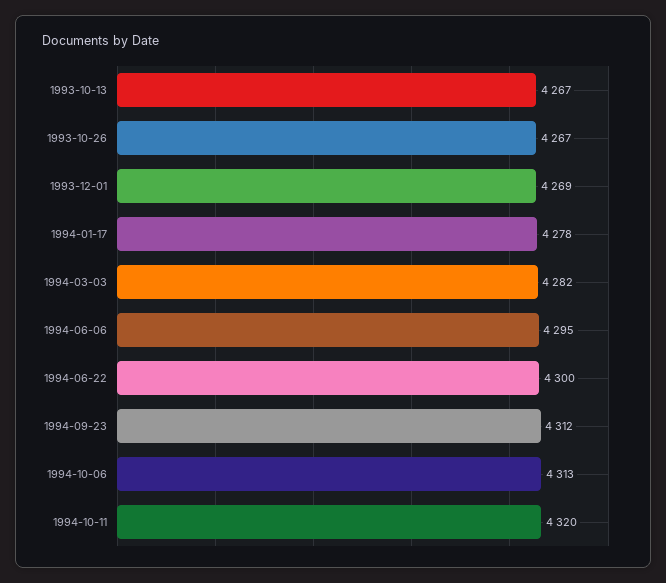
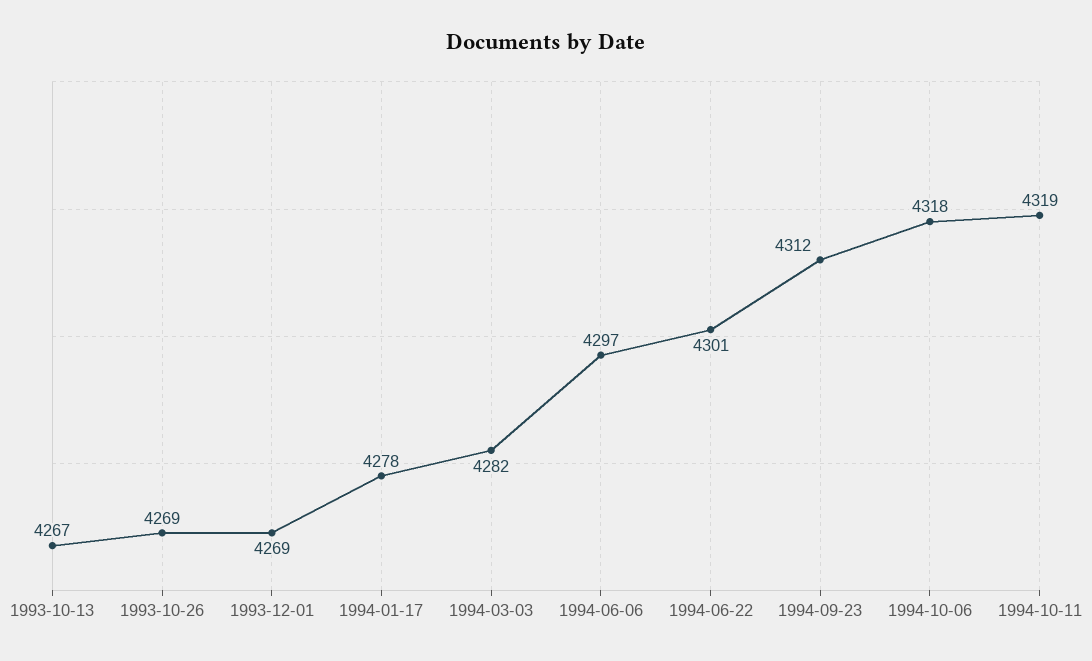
  {
    "1993-10-13": 4267,
-   "1993-10-26": 4267,
+   "1993-10-26": 4269,
    "1993-12-01": 4269,
    "1994-01-17": 4278,
    "1994-03-03": 4282,
-   "1994-06-06": 4295,
+   "1994-06-06": 4297,
-   "1994-06-22": 4300,
+   "1994-06-22": 4301,
    "1994-09-23": 4312,
-   "1994-10-06": 4313,
+   "1994-10-06": 4318,
-   "1994-10-11": 4320
+   "1994-10-11": 4319
  }

